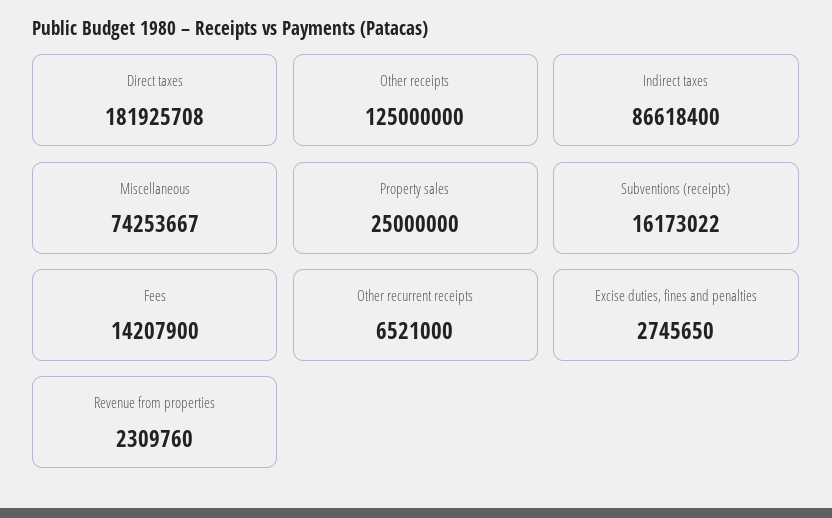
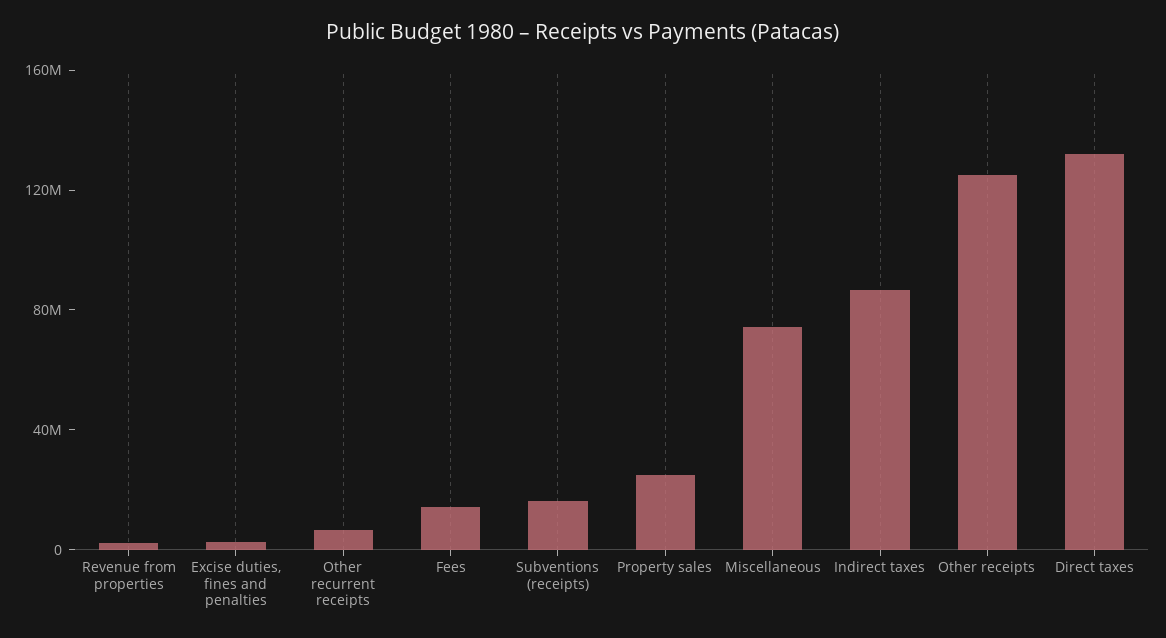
  {
-   "Direct taxes": 181925708,
+   "Direct taxes": 130000000,
    "Other receipts": 125000000,
    "Indirect taxes": 86618400,
    "Miscellaneous": 74253667,
    "Property sales": 25000000,
    "Subventions (receipts)": 16173022,
    "Fees": 14207900,
    "Other recurrent receipts": 6521000,
    "Excise duties, fines and penalties": 2745650,
    "Revenue from properties": 2309760
  }

